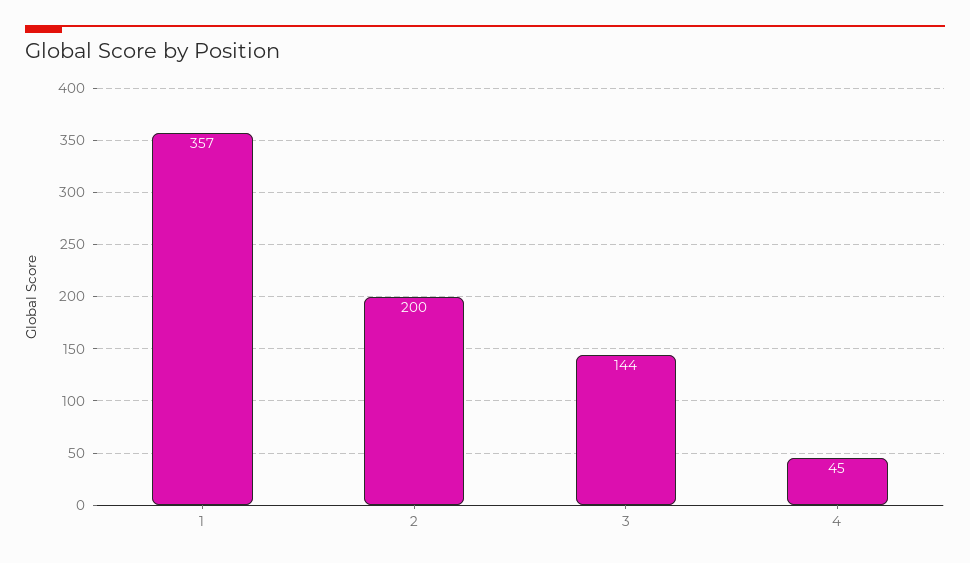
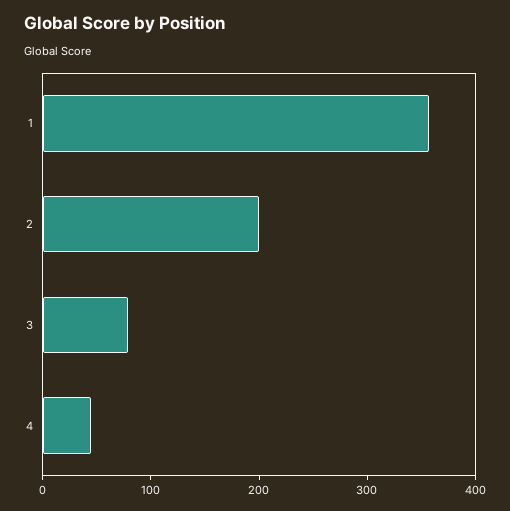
  {
    "1": 357,
    "2": 200,
-   "3": 144,
+   "3": 80,
    "4": 45
  }

